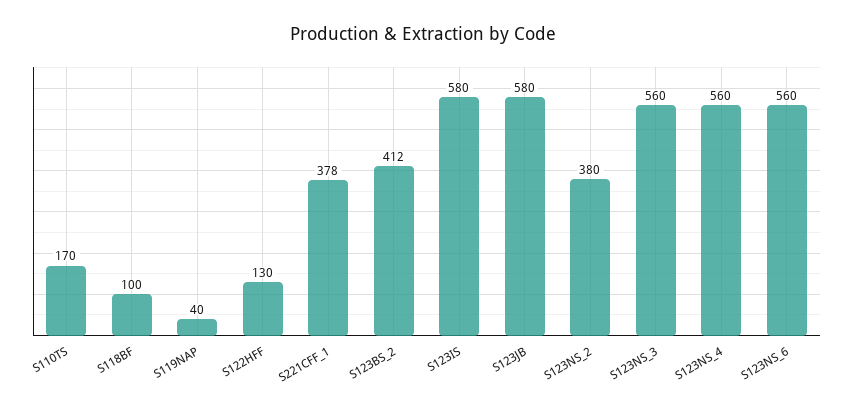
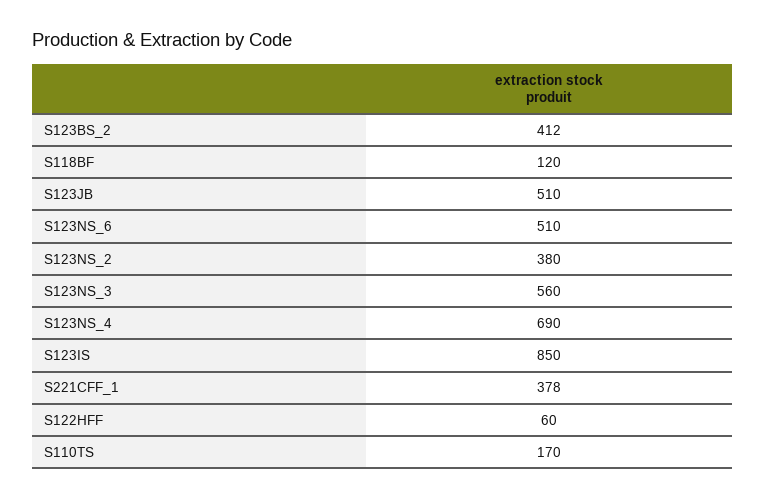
  {
    "S110TS": 170,
-   "S118BF": 100,
+   "S118BF": 120,
-   "S119NAP": 40,
-   "S122HFF": 130,
+   "S122HFF": 60,
    "S221CFF_1": 378,
    "S123BS_2": 412,
-   "S123IS": 580,
+   "S123IS": 850,
-   "S123JB": 580,
+   "S123JB": 510,
    "S123NS_2": 380,
    "S123NS_3": 560,
-   "S123NS_4": 560,
+   "S123NS_4": 690,
-   "S123NS_6": 560
+   "S123NS_6": 510
  }

